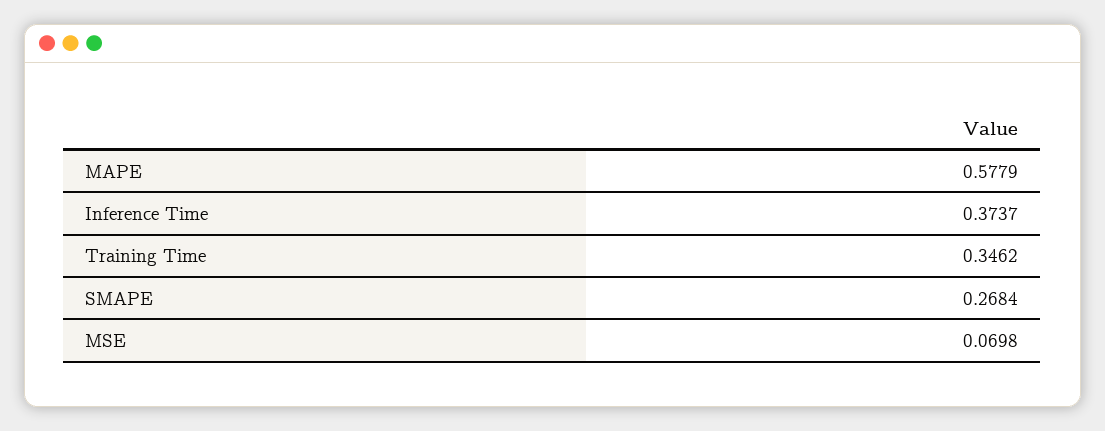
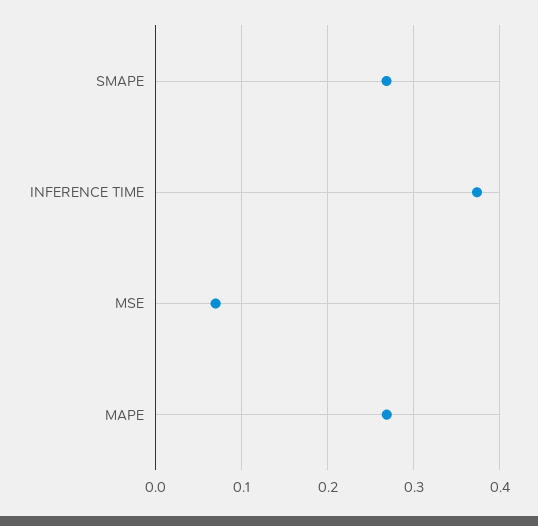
  {
-   "MAPE": 0.5779,
+   "MAPE": 0.27,
    "Inference Time": 0.3737,
-   "Training Time": 0.3462,
    "SMAPE": 0.2684,
    "MSE": 0.0698
  }

